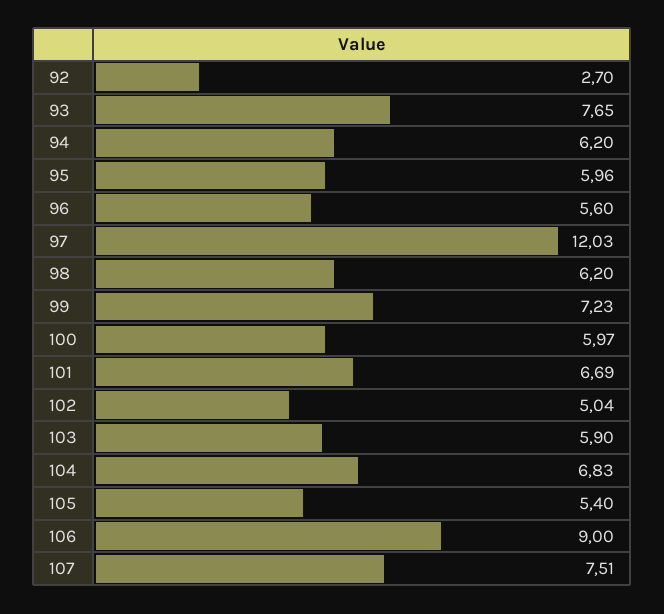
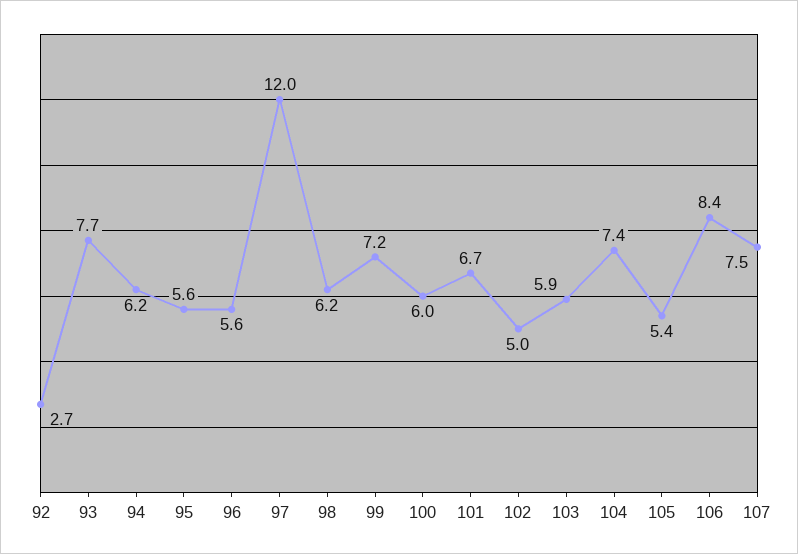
  {
    "92": 2.7,
    "93": 7.65,
    "94": 6.2,
-   "95": 5.96,
+   "95": 5.6,
    "96": 5.6,
    "97": 12.03,
    "98": 6.2,
    "99": 7.23,
    "100": 5.97,
    "101": 6.69,
    "102": 5.04,
    "103": 5.9,
-   "104": 6.83,
+   "104": 7.4,
    "105": 5.4,
-   "106": 9,
+   "106": 8.4,
    "107": 7.51
  }

